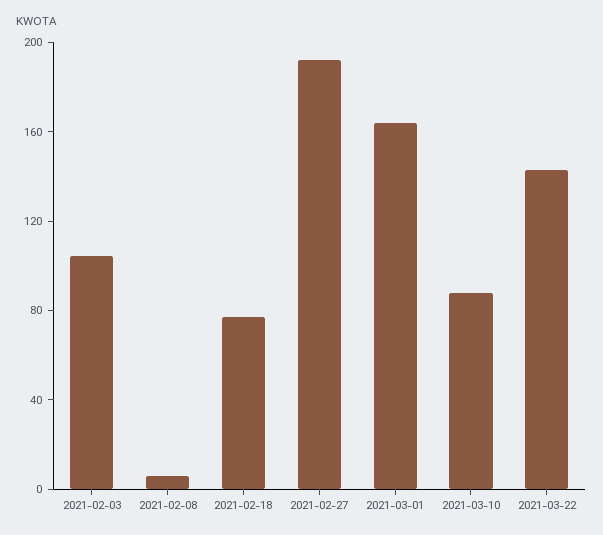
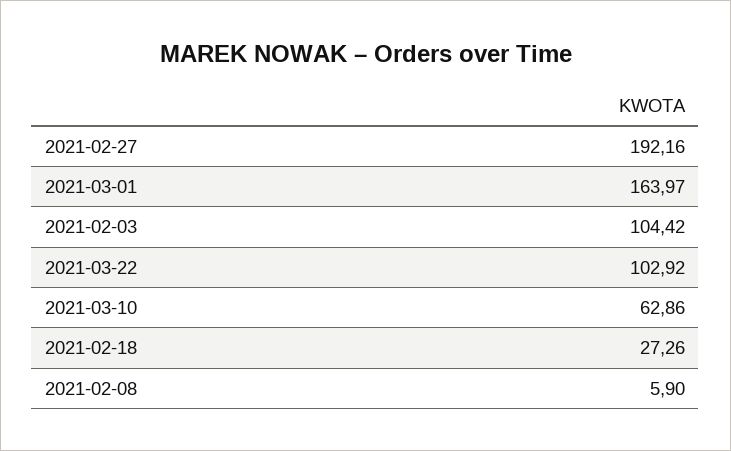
  {
    "2021-02-03": 104.42,
    "2021-02-08": 5.9,
-   "2021-02-18": 80,
+   "2021-02-18": 27.26,
    "2021-02-27": 192.16,
    "2021-03-01": 163.97,
-   "2021-03-10": 90,
+   "2021-03-10": 62.86,
-   "2021-03-22": 140
+   "2021-03-22": 102.92
  }

